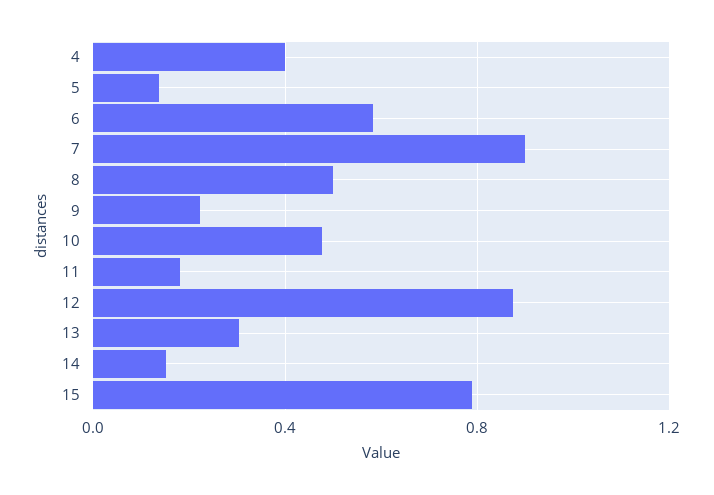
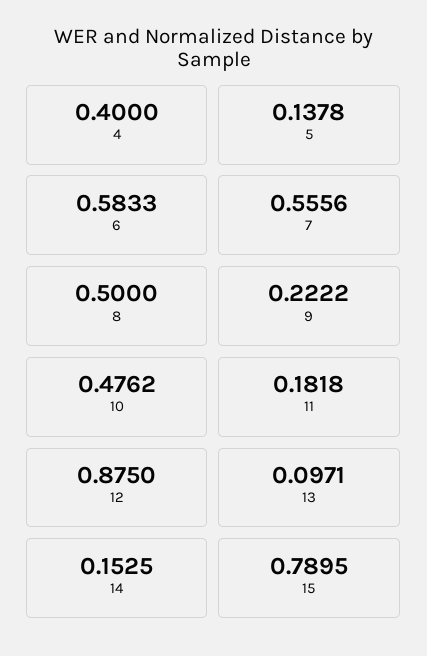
  {
    "4": 0.4,
    "5": 0.1378,
    "6": 0.5833,
-   "7": 0.9,
+   "7": 0.5556,
    "8": 0.5,
    "9": 0.2222,
    "10": 0.4762,
    "11": 0.1818,
    "12": 0.875,
-   "13": 0.3,
+   "13": 0.0971,
    "14": 0.1525,
    "15": 0.7895
  }

